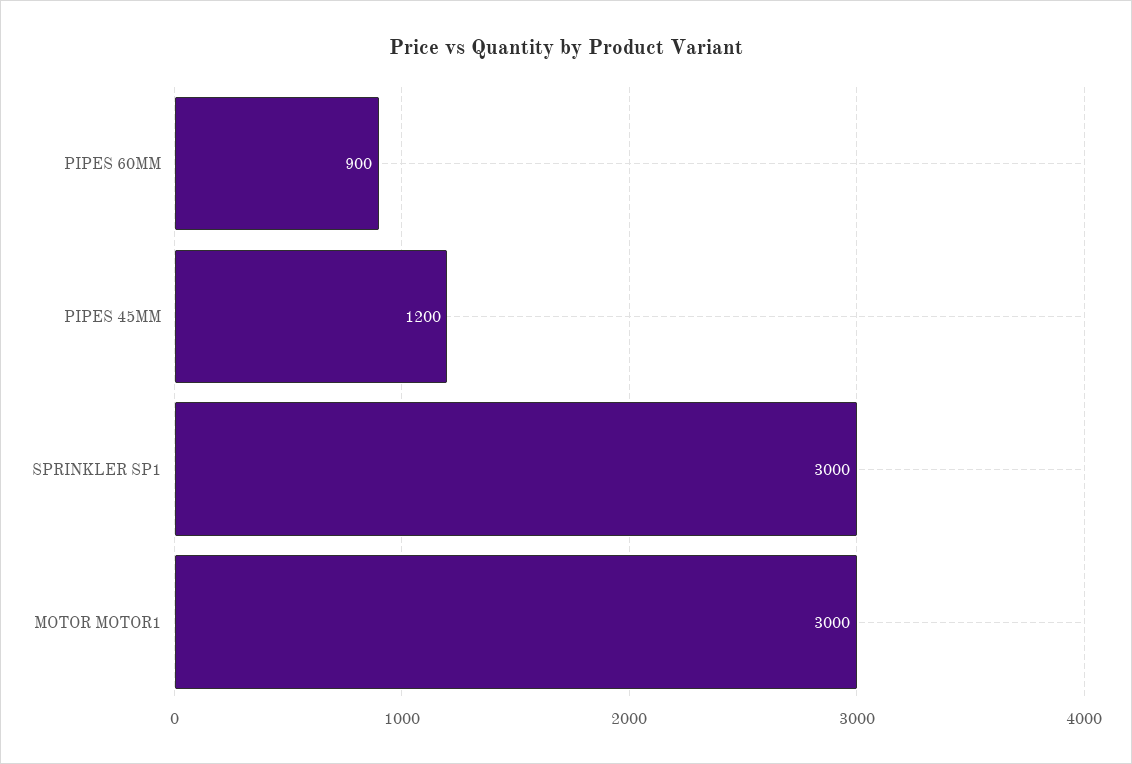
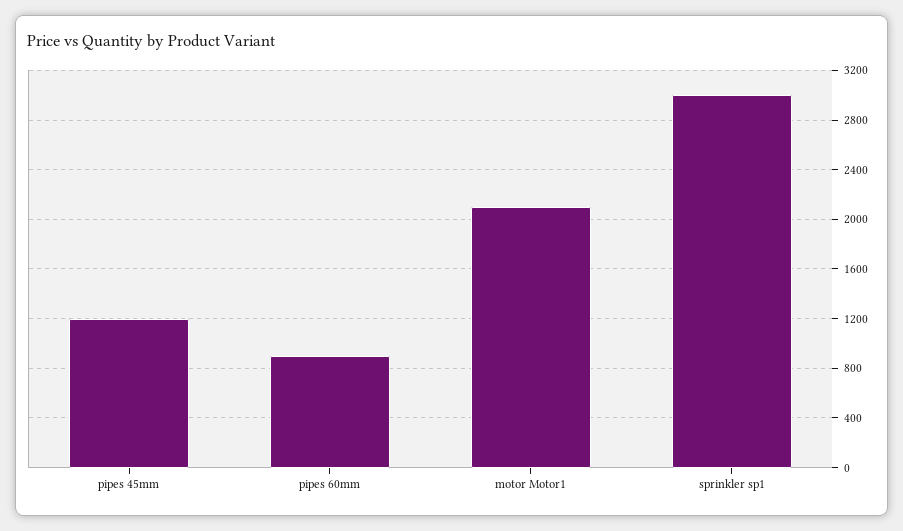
  {
    "PIPES 60MM": 900,
    "PIPES 45MM": 1200,
    "SPRINKLER SP1": 3000,
-   "MOTOR MOTOR1": 3000
+   "MOTOR MOTOR1": 2100
  }

